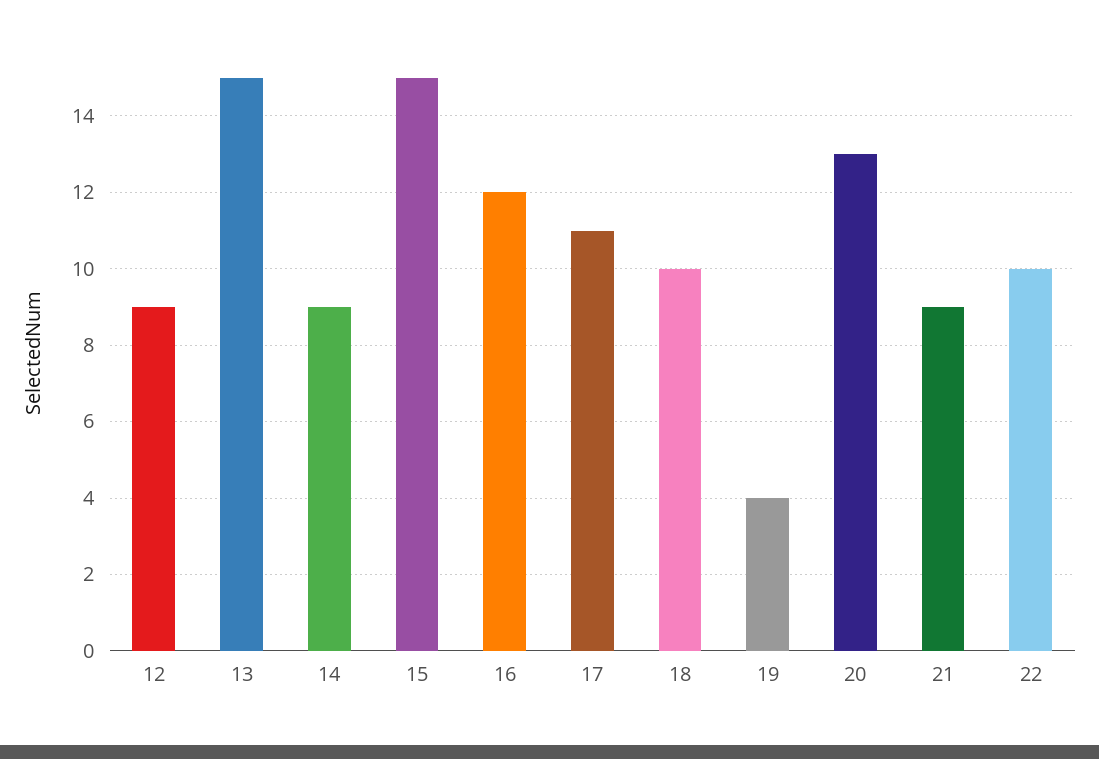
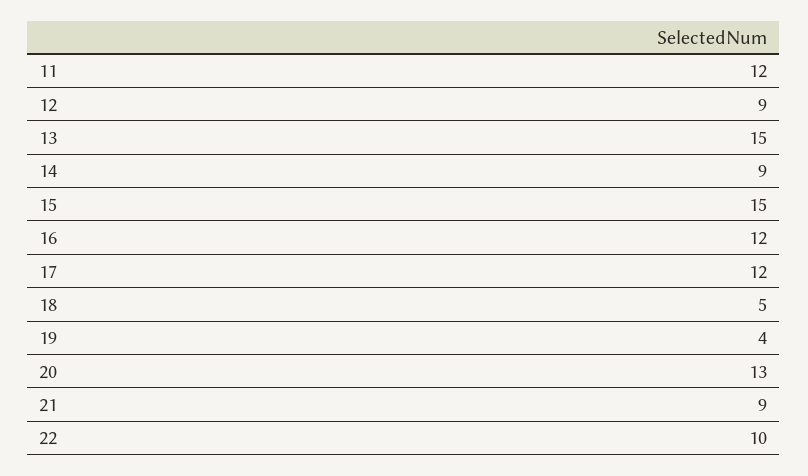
  {
    "12": 9,
    "13": 15,
    "14": 9,
    "15": 15,
    "16": 12,
-   "17": 11,
+   "17": 12,
-   "18": 10,
+   "18": 5,
    "19": 4,
    "20": 13,
    "21": 9,
-   "22": 10
+   "22": 10,
+   "11": 12
  }

